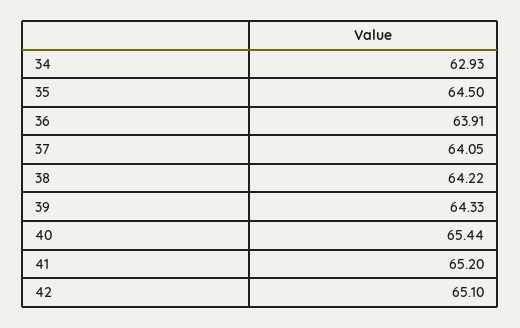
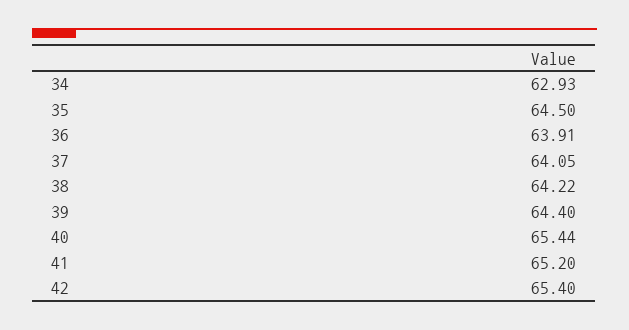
  {
    "34": 62.93,
    "35": 64.5,
    "36": 63.91,
    "37": 64.05,
    "38": 64.22,
-   "39": 64.33,
+   "39": 64.4,
    "40": 65.44,
    "41": 65.2,
-   "42": 65.1
+   "42": 65.4
  }

